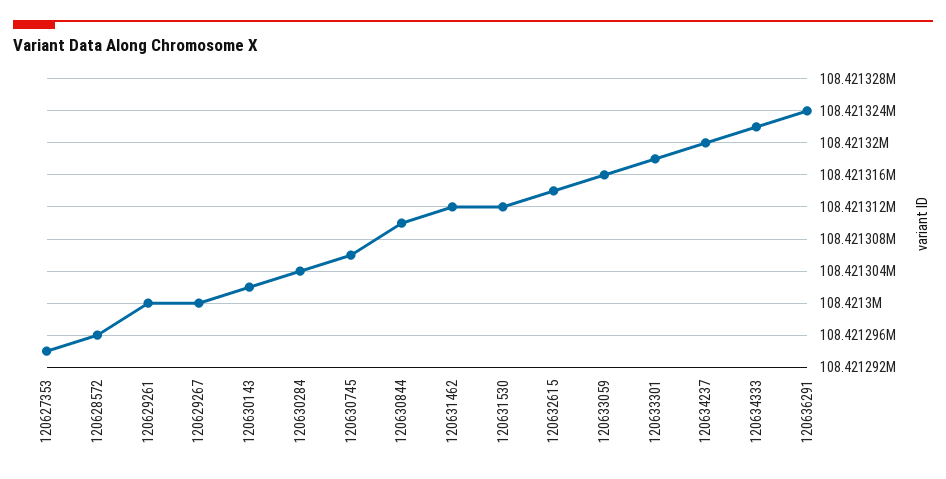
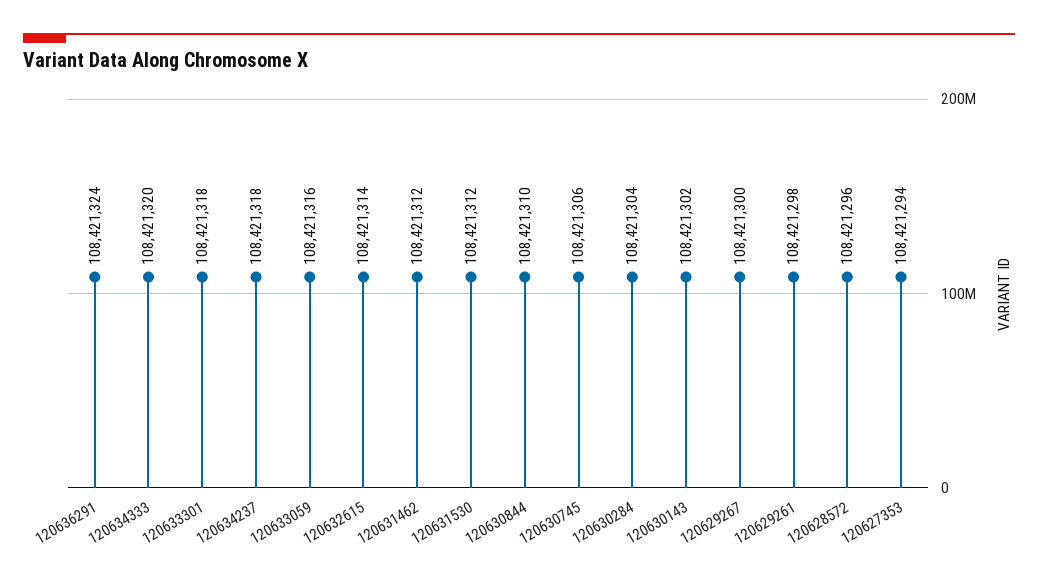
  {
    "120627353": 108421294,
    "120628572": 108421296,
-   "120629261": 108421300,
+   "120629261": 108421298,
    "120629267": 108421300,
    "120630143": 108421302,
    "120630284": 108421304,
    "120630745": 108421306,
    "120630844": 108421310,
    "120631462": 108421312,
    "120631530": 108421312,
    "120632615": 108421314,
    "120633059": 108421316,
    "120633301": 108421318,
-   "120634237": 108421320,
+   "120634237": 108421318,
-   "120634333": 108421322,
+   "120634333": 108421320,
    "120636291": 108421324
  }

